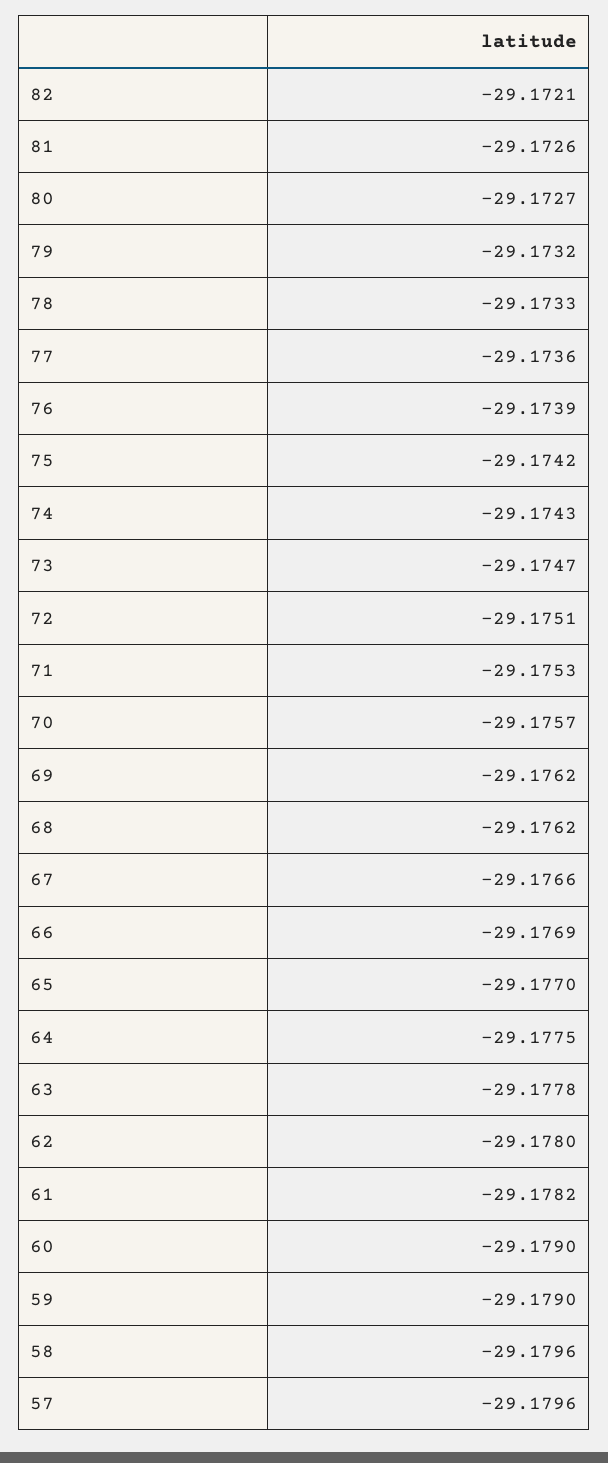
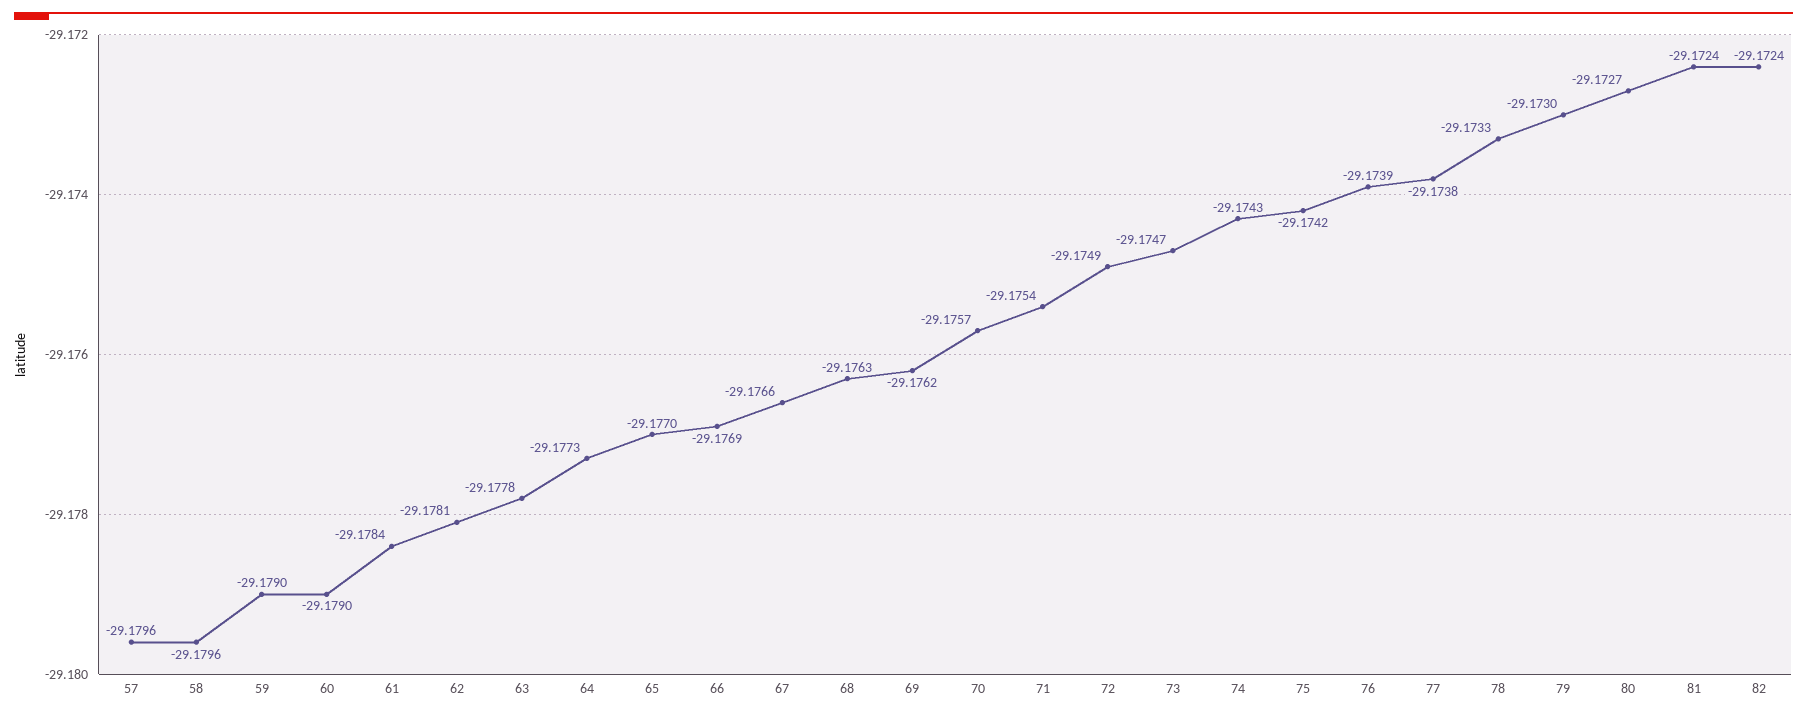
  {
-   "82": -29.1721,
+   "82": -29.1724,
-   "81": -29.1726,
+   "81": -29.1724,
    "80": -29.1727,
-   "79": -29.1732,
+   "79": -29.173,
    "78": -29.1733,
-   "77": -29.1736,
+   "77": -29.1738,
    "76": -29.1739,
    "75": -29.1742,
    "74": -29.1743,
    "73": -29.1747,
-   "72": -29.1751,
+   "72": -29.1749,
-   "71": -29.1753,
+   "71": -29.1754,
    "70": -29.1757,
    "69": -29.1762,
-   "68": -29.1762,
+   "68": -29.1763,
    "67": -29.1766,
    "66": -29.1769,
    "65": -29.177,
-   "64": -29.1775,
+   "64": -29.1773,
    "63": -29.1778,
-   "62": -29.178,
+   "62": -29.1781,
-   "61": -29.1782,
+   "61": -29.1784,
    "60": -29.179,
    "59": -29.179,
    "58": -29.1796,
    "57": -29.1796
  }

